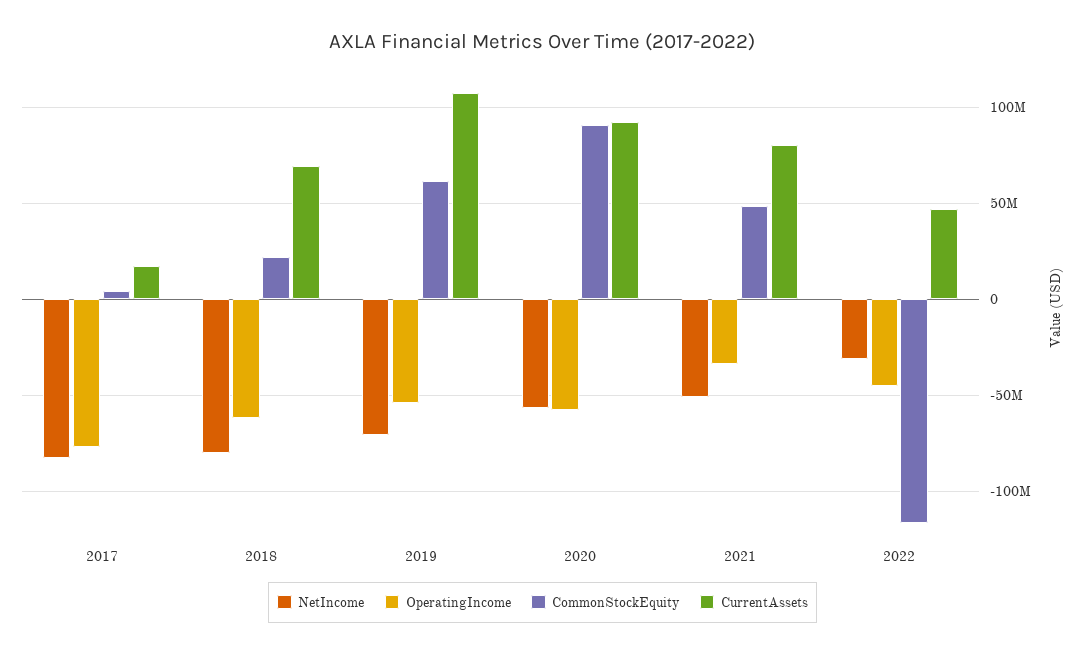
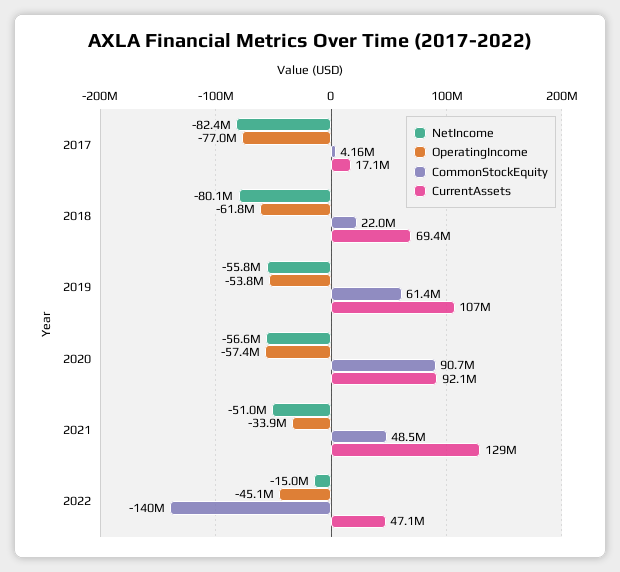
  {
    "NetIncome": {
      "2017": -82400000,
      "2018": -80100000,
-     "2019": -70000000,
+     "2019": -55800000,
      "2020": -56600000,
      "2021": -51000000,
-     "2022": -30000000
+     "2022": -15000000
    },
    "OperatingIncome": {
      "2017": -77000000,
      "2018": -61800000,
      "2019": -53800000,
      "2020": -57400000,
      "2021": -33900000,
      "2022": -45100000
    },
    "CommonStockEquity": {
      "2017": 4160000,
      "2018": 22000000,
      "2019": 61400000,
      "2020": 90700000,
      "2021": 48500000,
-     "2022": -115000000
+     "2022": -140000000
    },
    "CurrentAssets": {
      "2017": 17100000,
      "2018": 69400000,
      "2019": 107000000,
      "2020": 92100000,
-     "2021": 80000000,
+     "2021": 129000000,
      "2022": 47100000
    }
  }

